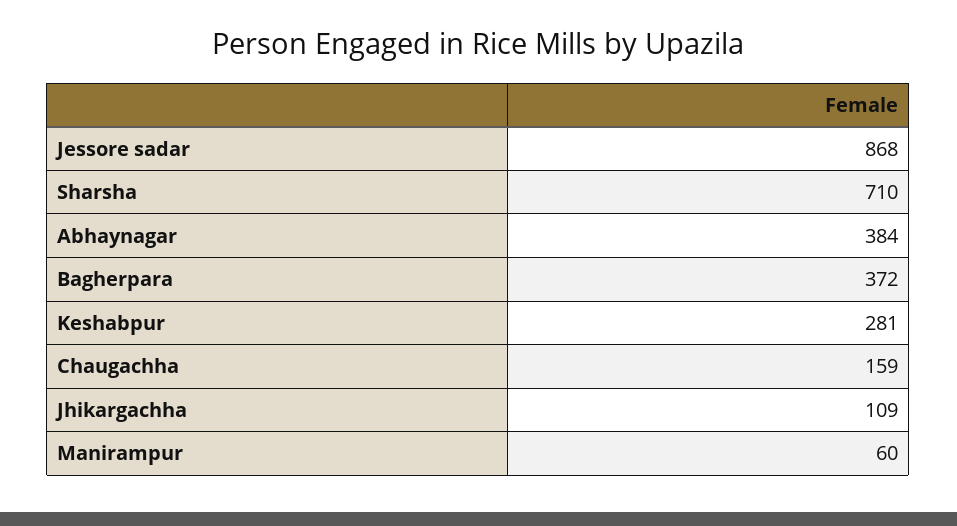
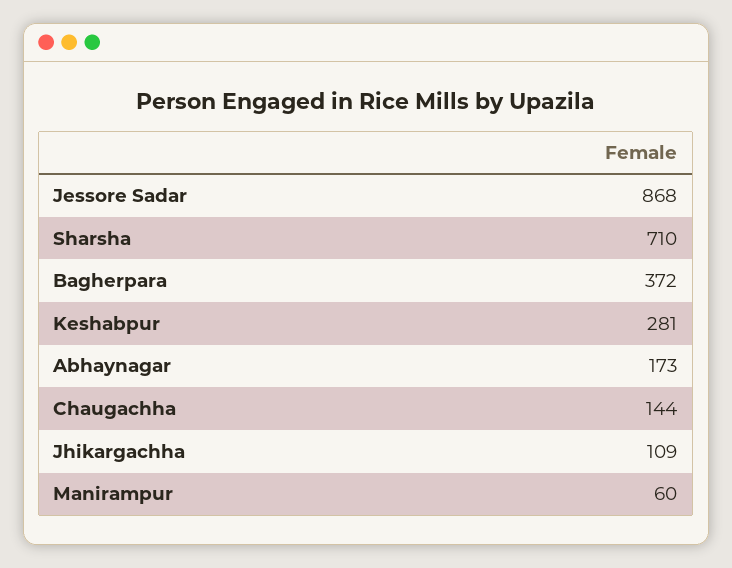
  {
    "Jessore sadar": 868,
    "Sharsha": 710,
-   "Abhaynagar": 384,
+   "Abhaynagar": 173,
    "Bagherpara": 372,
    "Keshabpur": 281,
-   "Chaugachha": 159,
+   "Chaugachha": 144,
    "Jhikargachha": 109,
    "Manirampur": 60
  }

